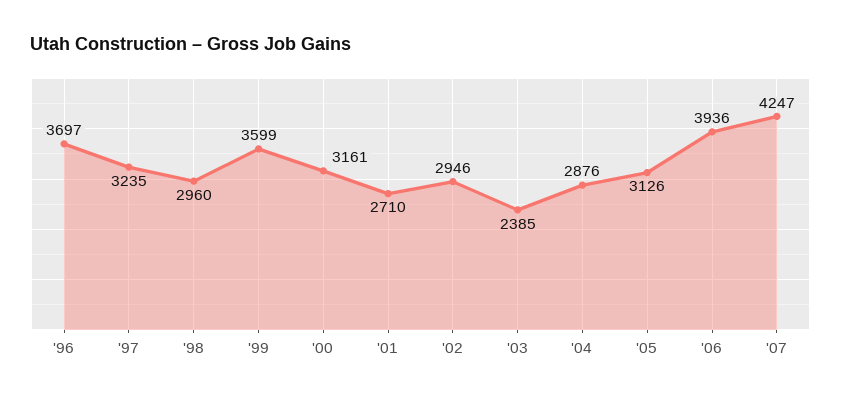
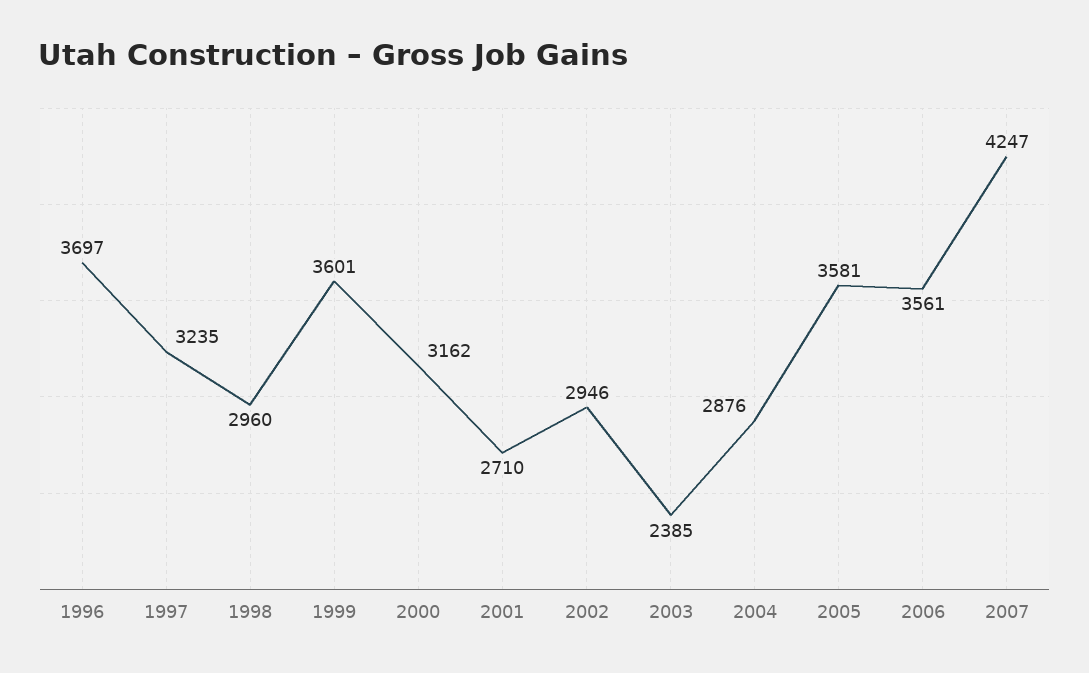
  {
    "'96": 3697,
    "'97": 3235,
    "'98": 2960,
-   "'99": 3599,
+   "'99": 3601,
-   "'00": 3161,
+   "'00": 3162,
    "'01": 2710,
    "'02": 2946,
    "'03": 2385,
    "'04": 2876,
-   "'05": 3126,
+   "'05": 3581,
-   "'06": 3936,
+   "'06": 3561,
    "'07": 4247
  }

